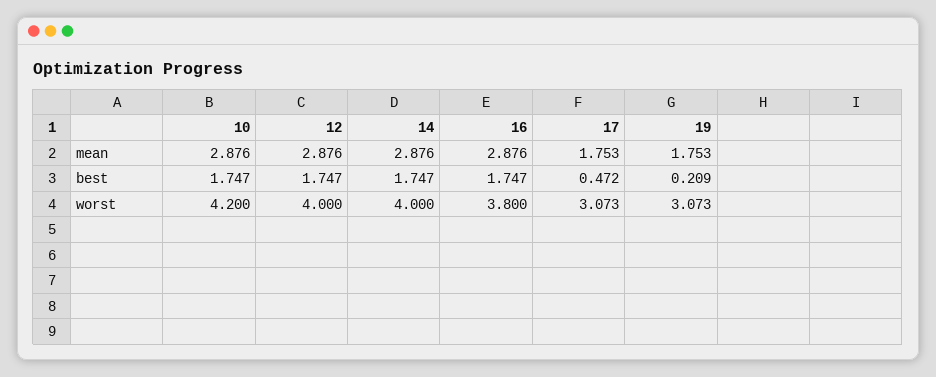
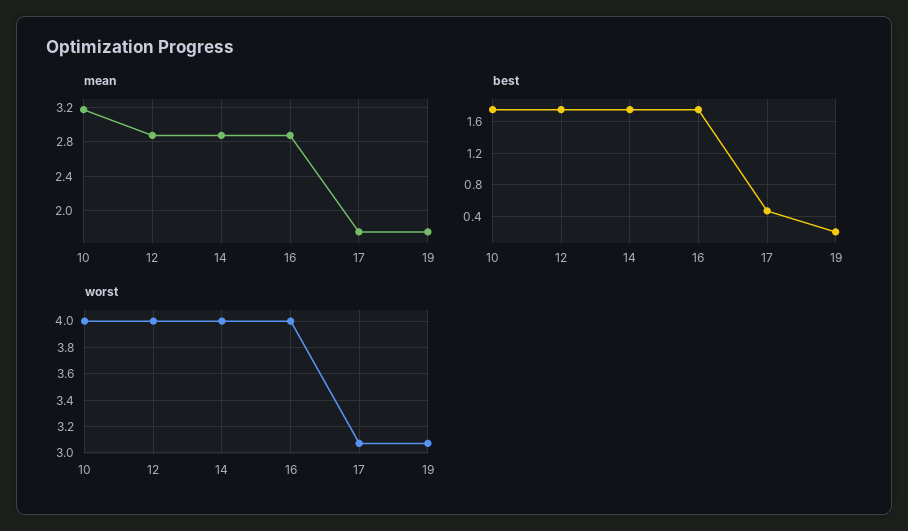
  {
    "mean": {
-     "10": 2.876,
+     "10": 3.2,
      "12": 2.876,
      "14": 2.876,
      "16": 2.876,
      "17": 1.753,
      "19": 1.753
    },
    "best": {
      "10": 1.747,
      "12": 1.747,
      "14": 1.747,
      "16": 1.747,
      "17": 0.472,
      "19": 0.209
    },
    "worst": {
-     "10": 4.2,
+     "10": 4,
      "12": 4,
      "14": 4,
-     "16": 3.8,
+     "16": 4,
      "17": 3.073,
      "19": 3.073
    }
  }

